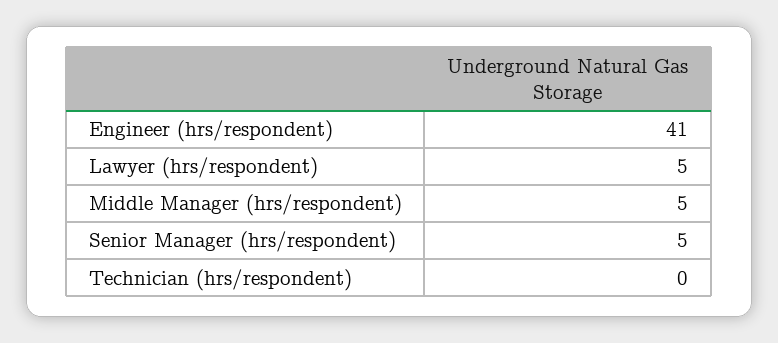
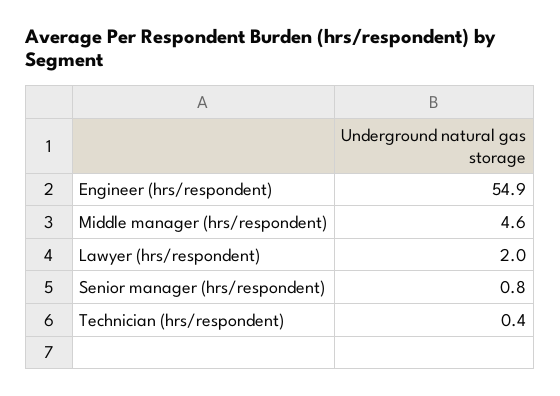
  {
-   "Engineer (hrs/respondent)": 41,
+   "Engineer (hrs/respondent)": 54.9,
-   "Lawyer (hrs/respondent)": 5,
+   "Lawyer (hrs/respondent)": 2,
    "Middle Manager (hrs/respondent)": 4.6,
-   "Senior Manager (hrs/respondent)": 5,
+   "Senior Manager (hrs/respondent)": 0.8,
    "Technician (hrs/respondent)": 0.4
  }

